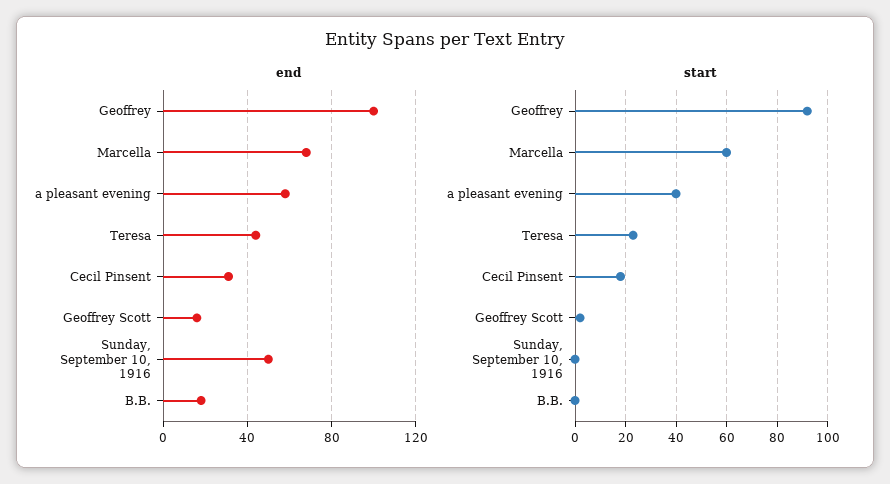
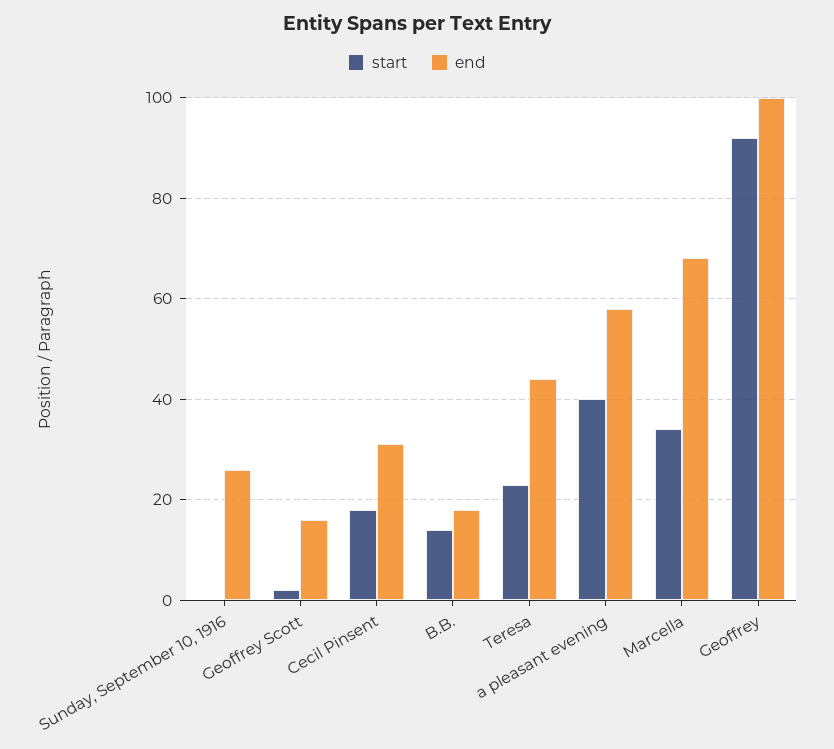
  {
    "end": {
      "Geoffrey": 100,
      "Marcella": 70,
      "a pleasant evening": 60,
      "Teresa": 45,
      "Cecil Pinsent": 30,
      "Geoffrey Scott": 15,
-     "Sunday, September 10, 1916": 50,
+     "Sunday, September 10, 1916": 25,
      "B.B.": 20
    },
    "start": {
      "Geoffrey": 90,
-     "Marcella": 60,
+     "Marcella": 35,
      "a pleasant evening": 40,
      "Teresa": 25,
      "Cecil Pinsent": 20,
      "Geoffrey Scott": 0,
      "Sunday, September 10, 1916": 0,
-     "B.B.": 0
+     "B.B.": 15
    }
  }

